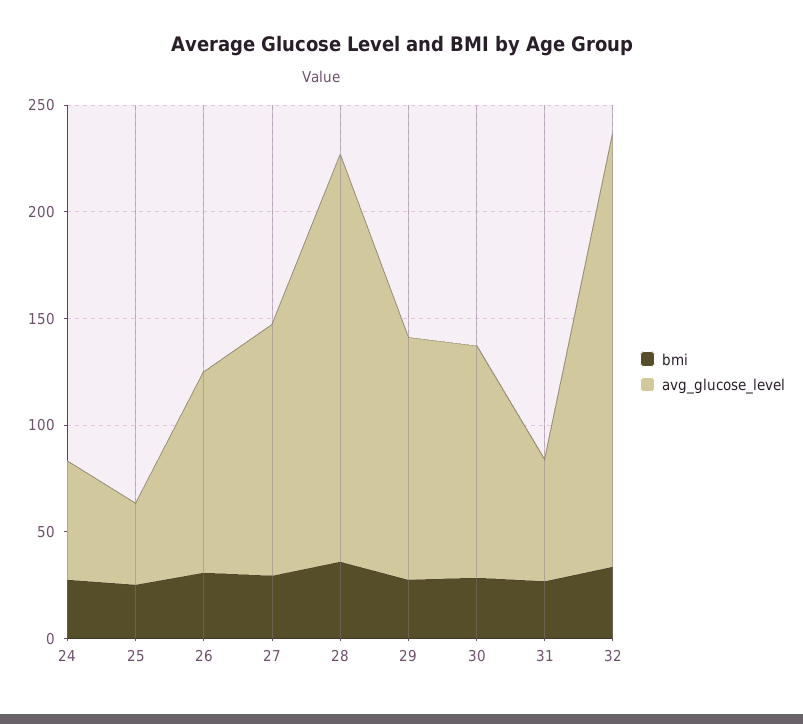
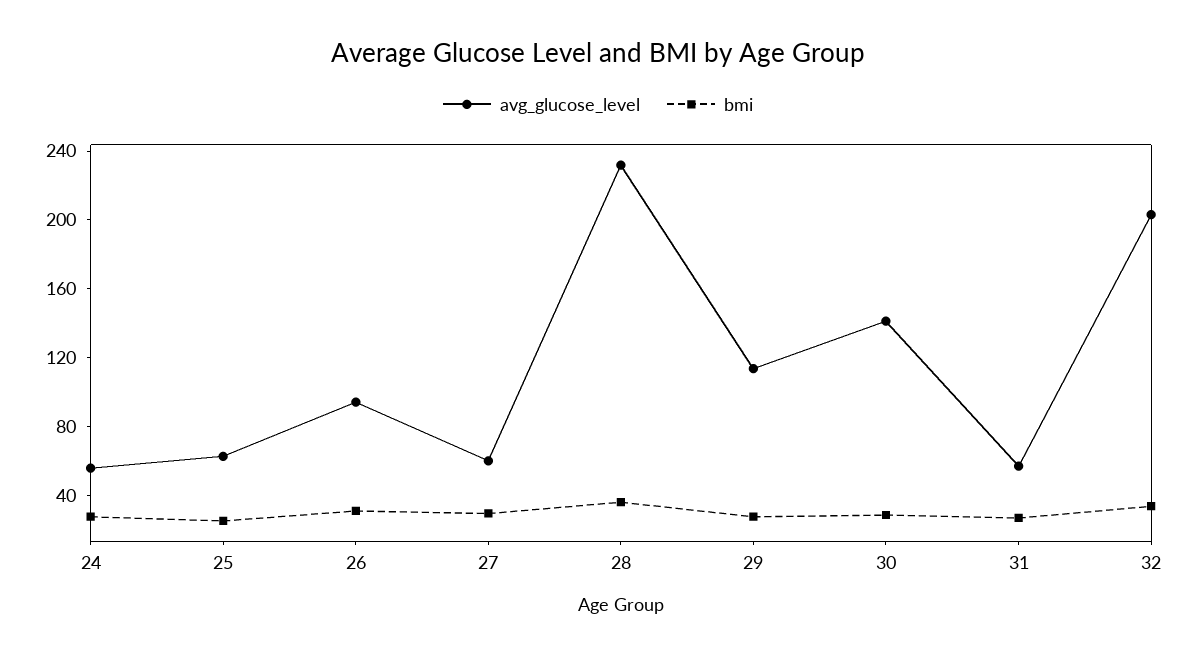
  {
    "bmi": {
      "24": 30,
      "25": 30,
      "26": 30,
      "27": 30,
      "28": 40,
      "29": 30,
      "30": 30,
      "31": 30,
      "32": 30
    },
    "avg_glucose_level": {
      "24": 60,
-     "25": 40,
+     "25": 60,
      "26": 90,
-     "27": 120,
+     "27": 60,
-     "28": 190,
+     "28": 230,
      "29": 110,
-     "30": 110,
+     "30": 140,
      "31": 60,
      "32": 200
    }
  }

